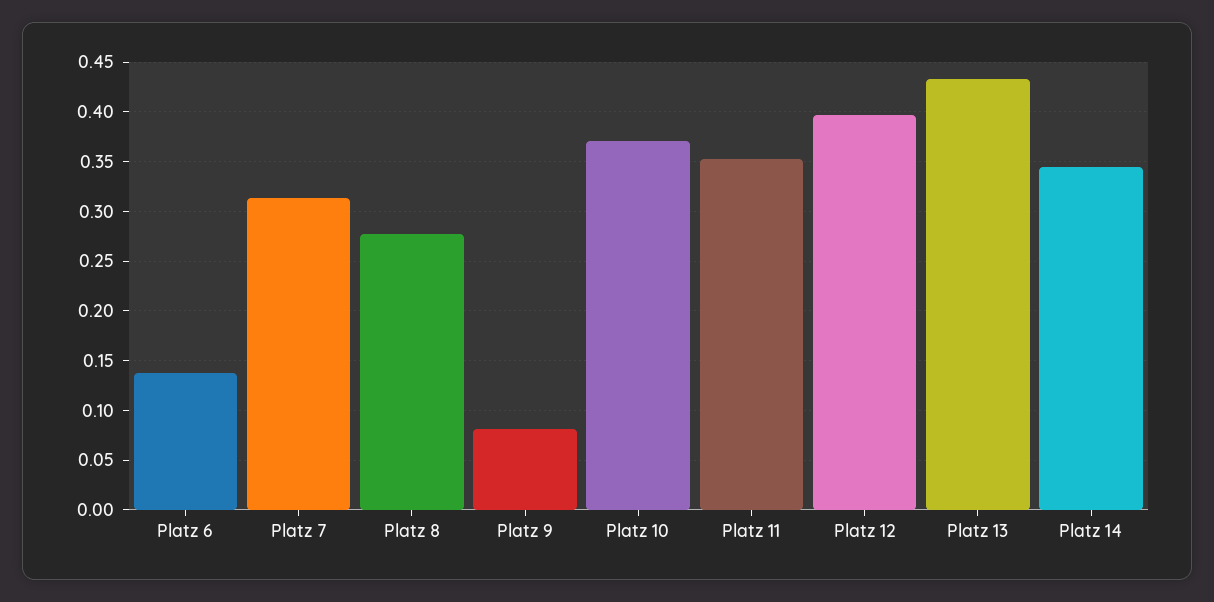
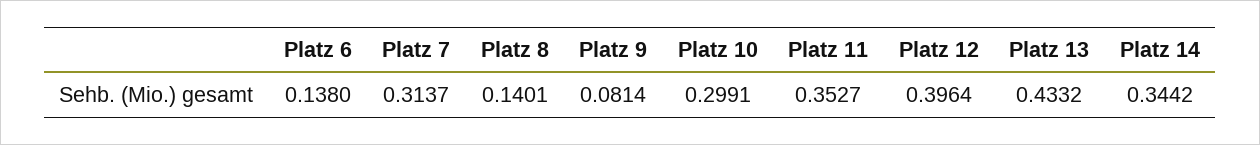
  {
    "Platz 6": 0.138,
    "Platz 7": 0.3137,
-   "Platz 8": 0.28,
+   "Platz 8": 0.1401,
    "Platz 9": 0.0814,
-   "Platz 10": 0.37,
+   "Platz 10": 0.2991,
    "Platz 11": 0.3527,
    "Platz 12": 0.3964,
    "Platz 13": 0.4332,
    "Platz 14": 0.3442
  }

